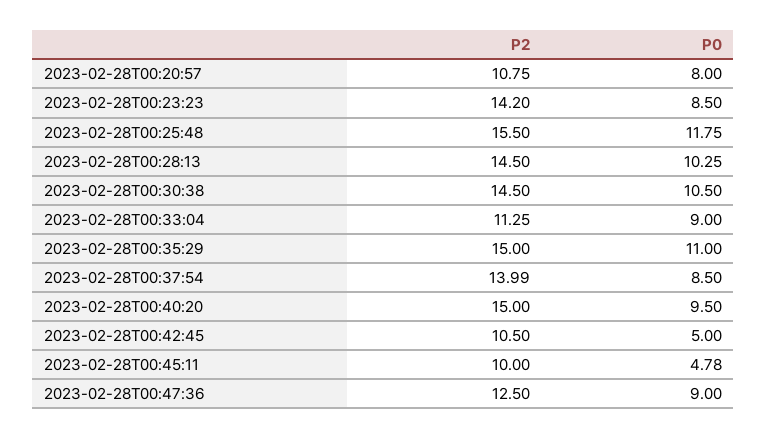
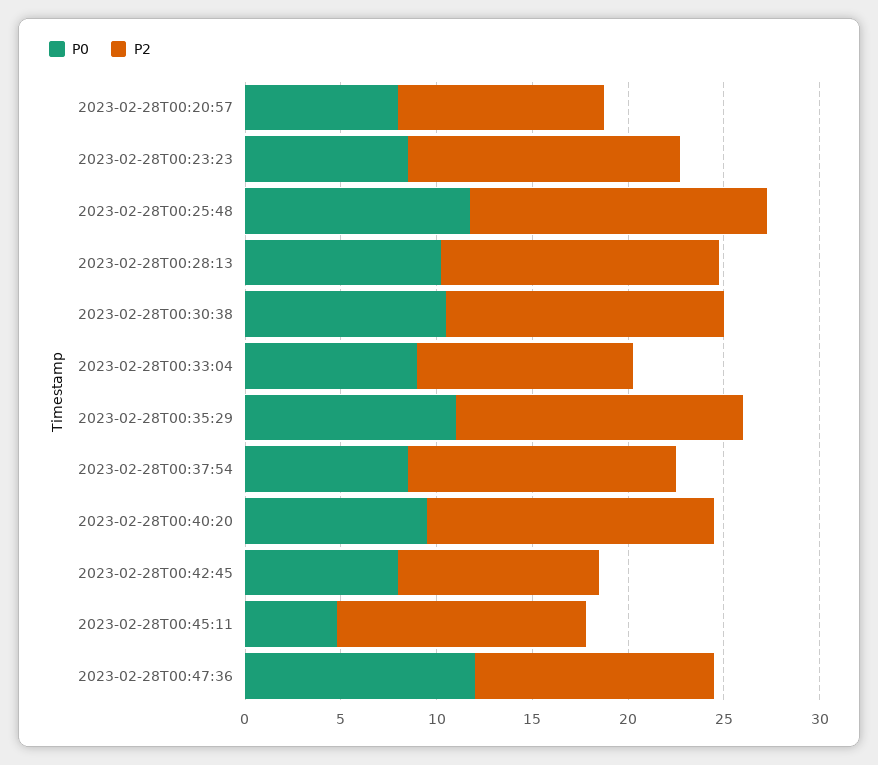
  {
    "P2": {
      "2023-02-28T00:20:57": 10.75,
      "2023-02-28T00:23:23": 14.2,
      "2023-02-28T00:25:48": 15.5,
      "2023-02-28T00:28:13": 14.5,
      "2023-02-28T00:30:38": 14.5,
      "2023-02-28T00:33:04": 11.25,
      "2023-02-28T00:35:29": 15,
      "2023-02-28T00:37:54": 13.99,
      "2023-02-28T00:40:20": 15,
      "2023-02-28T00:42:45": 10.5,
-     "2023-02-28T00:45:11": 10,
+     "2023-02-28T00:45:11": 13,
      "2023-02-28T00:47:36": 12.5
    },
    "P0": {
      "2023-02-28T00:20:57": 8,
      "2023-02-28T00:23:23": 8.5,
      "2023-02-28T00:25:48": 11.75,
      "2023-02-28T00:28:13": 10.25,
      "2023-02-28T00:30:38": 10.5,
      "2023-02-28T00:33:04": 9,
      "2023-02-28T00:35:29": 11,
      "2023-02-28T00:37:54": 8.5,
      "2023-02-28T00:40:20": 9.5,
-     "2023-02-28T00:42:45": 5,
+     "2023-02-28T00:42:45": 8,
      "2023-02-28T00:45:11": 4.78,
-     "2023-02-28T00:47:36": 9
+     "2023-02-28T00:47:36": 12
    }
  }

